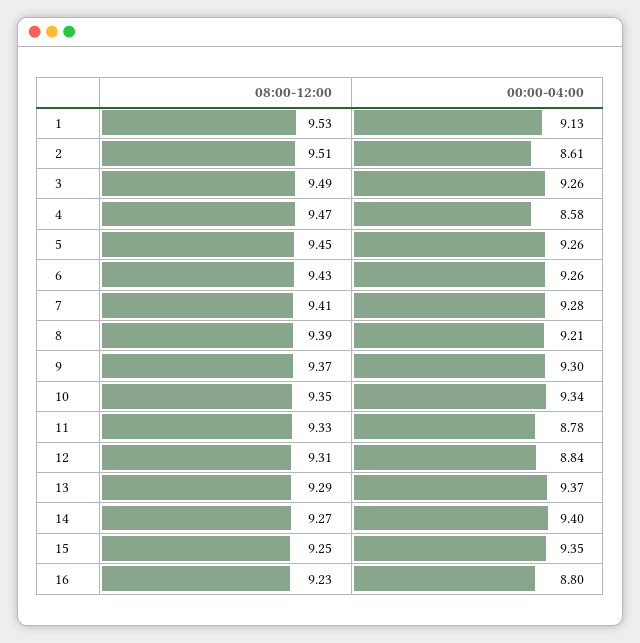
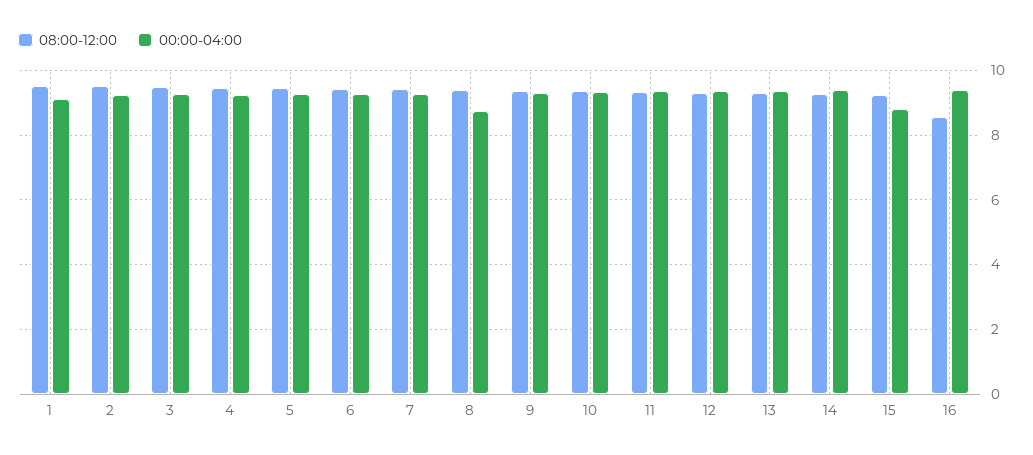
  {
    "08:00-12:00": {
      "1": 9.53,
      "2": 9.51,
      "3": 9.49,
      "4": 9.47,
      "5": 9.45,
      "6": 9.43,
      "7": 9.41,
      "8": 9.39,
      "9": 9.37,
      "10": 9.35,
      "11": 9.33,
      "12": 9.31,
      "13": 9.29,
      "14": 9.27,
      "15": 9.25,
-     "16": 9.23
+     "16": 8.6
    },
    "00:00-04:00": {
      "1": 9.13,
-     "2": 8.61,
+     "2": 9.2,
      "3": 9.26,
-     "4": 8.58,
+     "4": 9.2,
      "5": 9.26,
      "6": 9.26,
      "7": 9.28,
-     "8": 9.21,
+     "8": 8.8,
      "9": 9.3,
      "10": 9.34,
-     "11": 8.78,
+     "11": 9.4,
-     "12": 8.84,
+     "12": 9.4,
      "13": 9.37,
      "14": 9.4,
-     "15": 9.35,
+     "15": 8.8,
-     "16": 8.8
+     "16": 9.4
    }
  }

